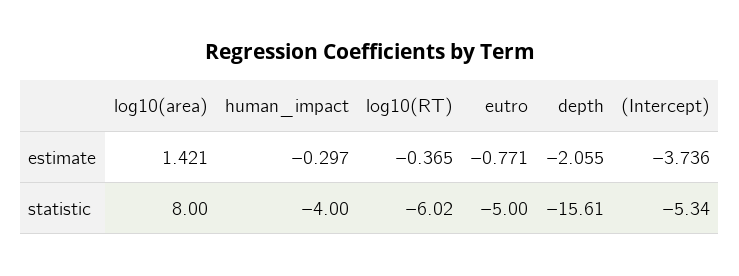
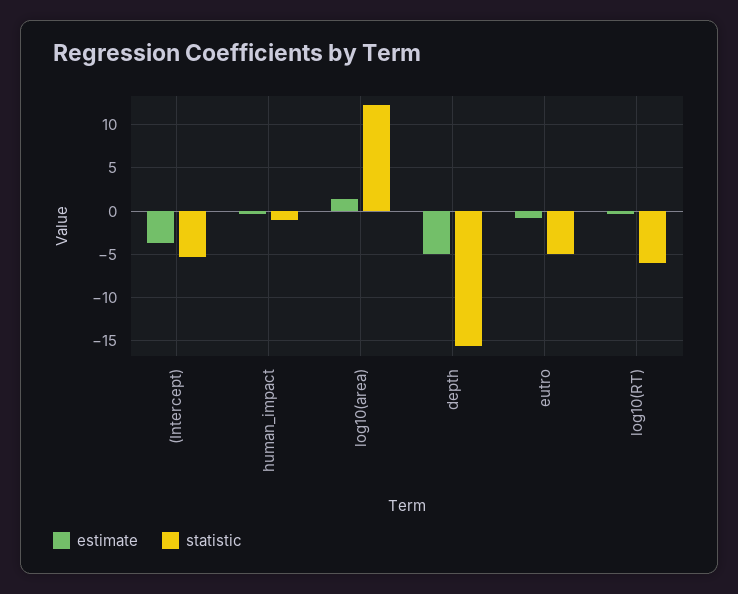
  {
    "estimate": {
      "log10(area)": 1.421,
      "human_impact": -0.297,
      "log10(RT)": -0.365,
      "eutro": -0.771,
-     "depth": -2.055,
+     "depth": -5,
      "(Intercept)": -3.736
    },
    "statistic": {
-     "log10(area)": 8,
+     "log10(area)": 12,
-     "human_impact": -4,
+     "human_impact": -1,
      "log10(RT)": -6.02,
      "eutro": -5,
      "depth": -15.61,
      "(Intercept)": -5.34
    }
  }

